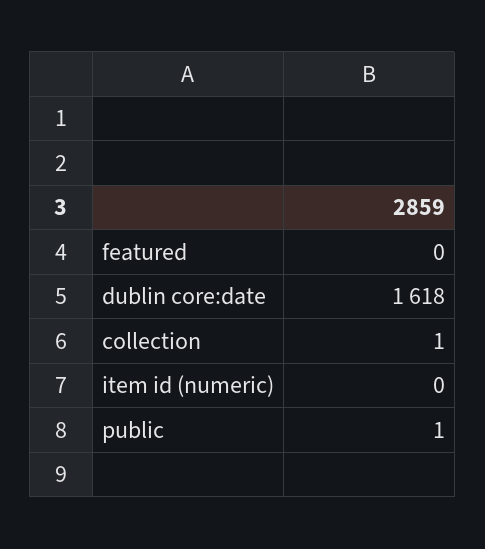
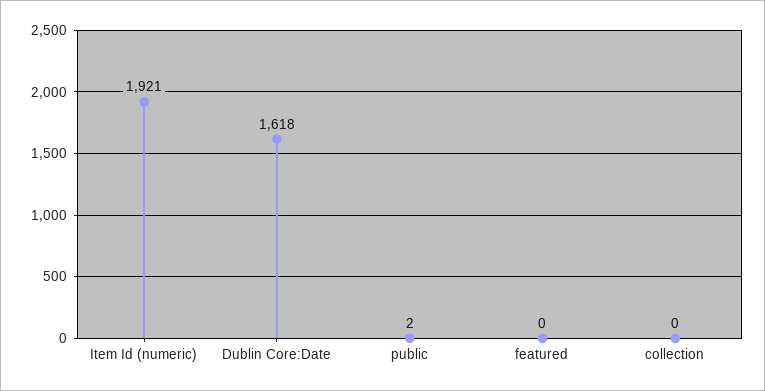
  {
    "featured": 0,
    "dublin core:date": 1618,
-   "collection": 1,
+   "collection": 0,
-   "item id (numeric)": 0,
+   "item id (numeric)": 1921,
-   "public": 1
+   "public": 2
  }

